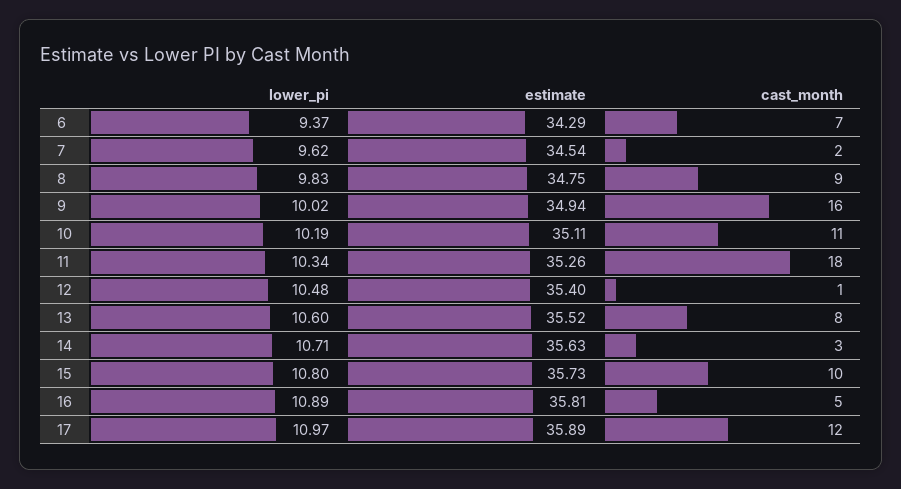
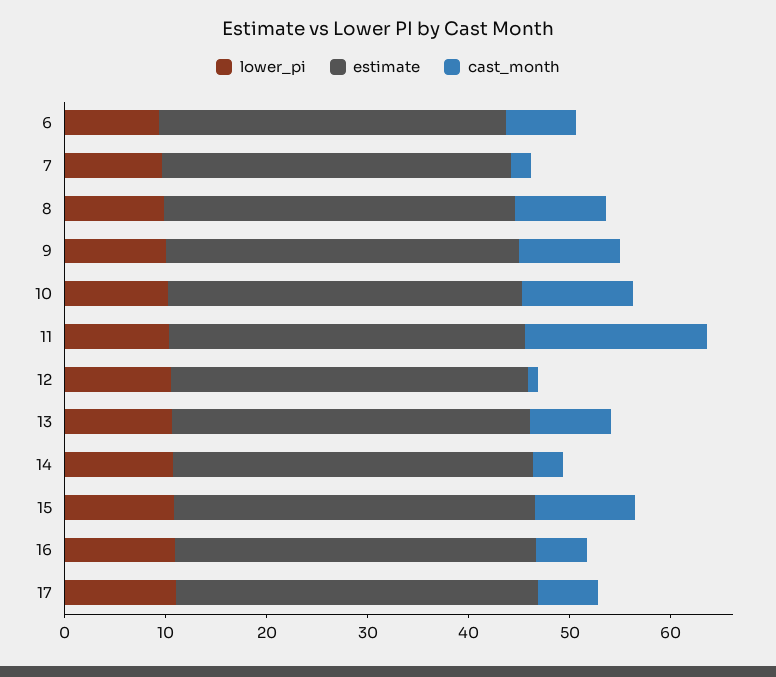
  {
    "lower_pi": {
      "6": 9.37,
      "7": 9.62,
      "8": 9.83,
      "9": 10.02,
      "10": 10.19,
      "11": 10.34,
      "12": 10.48,
      "13": 10.6,
      "14": 10.71,
      "15": 10.8,
      "16": 10.89,
      "17": 10.97
    },
    "estimate": {
      "6": 34.29,
      "7": 34.54,
      "8": 34.75,
      "9": 34.94,
      "10": 35.11,
      "11": 35.26,
      "12": 35.4,
      "13": 35.52,
      "14": 35.63,
      "15": 35.73,
      "16": 35.81,
      "17": 35.89
    },
    "cast_month": {
      "6": 7,
      "7": 2,
      "8": 9,
-     "9": 16,
+     "9": 10,
      "10": 11,
      "11": 18,
      "12": 1,
      "13": 8,
      "14": 3,
      "15": 10,
      "16": 5,
-     "17": 12
+     "17": 6
    }
  }

